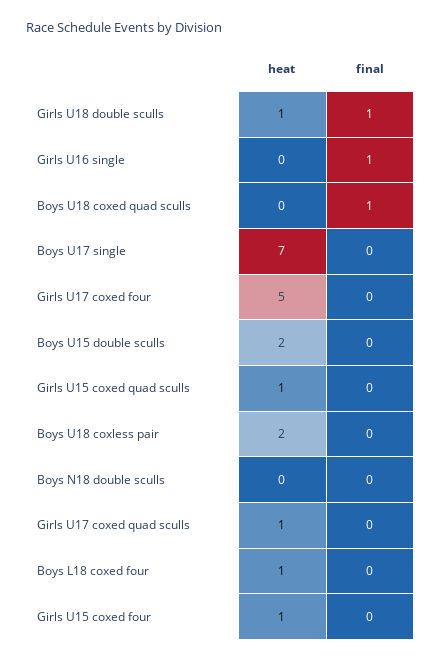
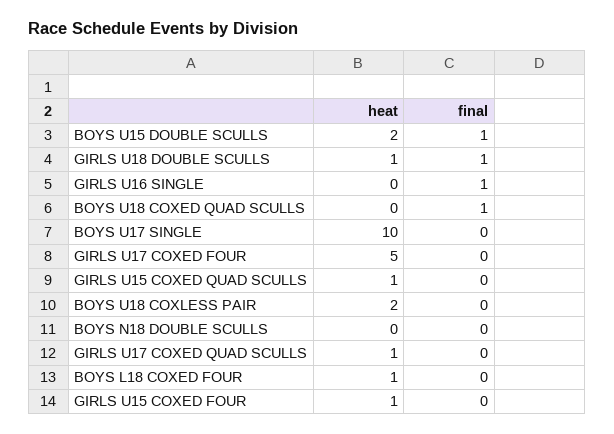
  {
    "heat": {
      "Girls U18 double sculls": 1,
      "Girls U16 single": 0,
      "Boys U18 coxed quad sculls": 0,
-     "Boys U17 single": 7,
+     "Boys U17 single": 10,
      "Girls U17 coxed four": 5,
      "Boys U15 double sculls": 2,
      "Girls U15 coxed quad sculls": 1,
      "Boys U18 coxless pair": 2,
      "Boys N18 double sculls": 0,
      "Girls U17 coxed quad sculls": 1,
      "Boys L18 coxed four": 1,
      "Girls U15 coxed four": 1
    },
    "final": {
      "Girls U18 double sculls": 1,
      "Girls U16 single": 1,
      "Boys U18 coxed quad sculls": 1,
      "Boys U17 single": 0,
      "Girls U17 coxed four": 0,
-     "Boys U15 double sculls": 0,
+     "Boys U15 double sculls": 1,
      "Girls U15 coxed quad sculls": 0,
      "Boys U18 coxless pair": 0,
      "Boys N18 double sculls": 0,
      "Girls U17 coxed quad sculls": 0,
      "Boys L18 coxed four": 0,
      "Girls U15 coxed four": 0
    }
  }

